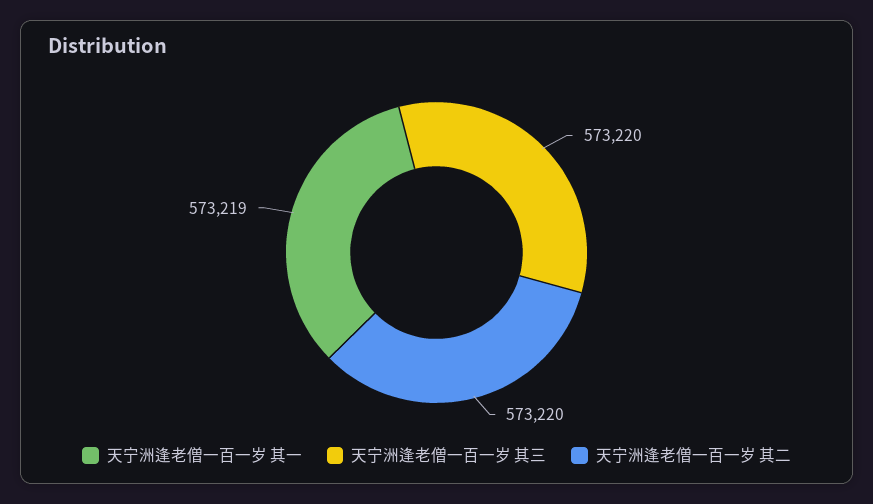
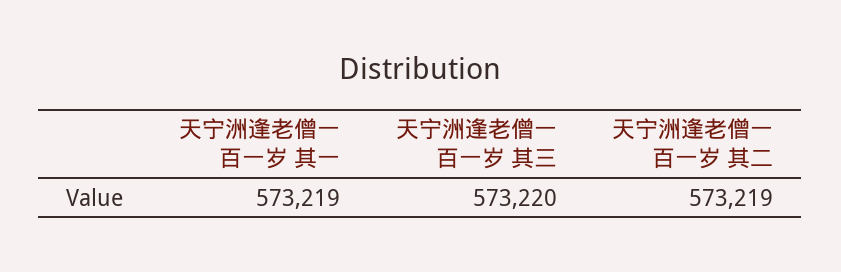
  {
    "天宁洲逢老僧一百一岁 其一": 573219,
    "天宁洲逢老僧一百一岁 其三": 573220,
-   "天宁洲逢老僧一百一岁 其二": 573220
+   "天宁洲逢老僧一百一岁 其二": 573219
  }

